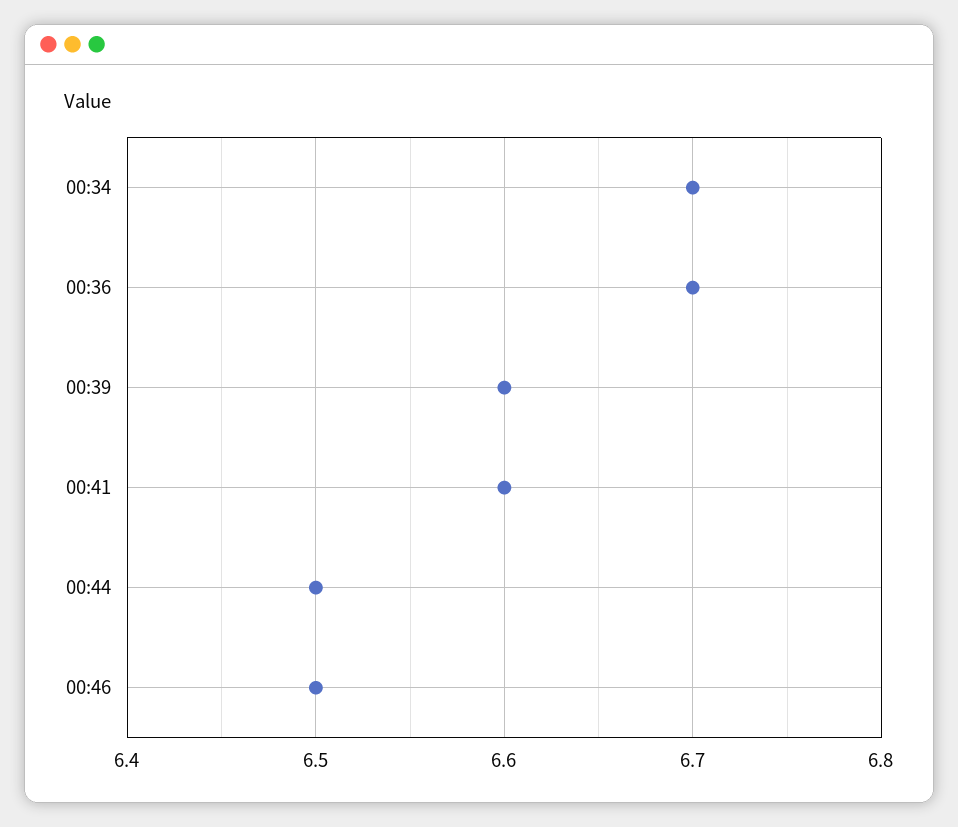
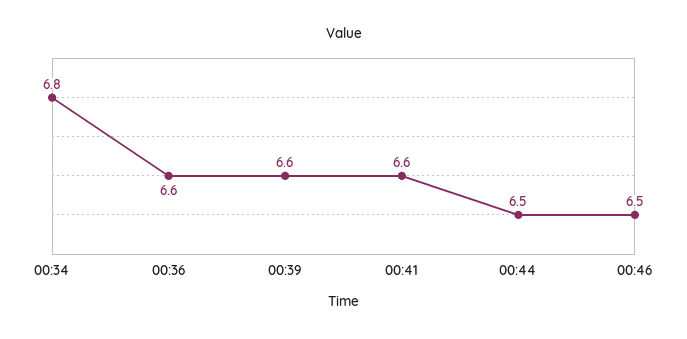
  {
-   "00:34": 6.7,
+   "00:34": 6.8,
-   "00:36": 6.7,
+   "00:36": 6.6,
    "00:39": 6.6,
    "00:41": 6.6,
    "00:44": 6.5,
    "00:46": 6.5
  }

